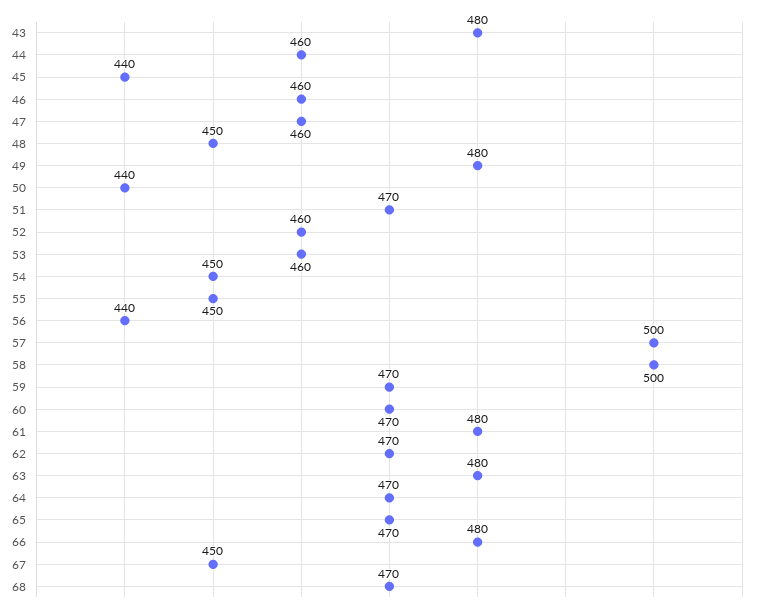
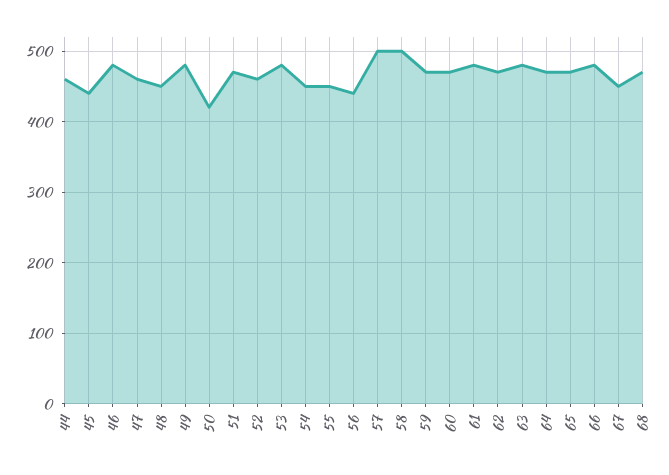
  {
-   "43": 480,
    "44": 460,
    "45": 440,
-   "46": 460,
+   "46": 480,
    "47": 460,
    "48": 450,
    "49": 480,
-   "50": 440,
+   "50": 420,
    "51": 470,
    "52": 460,
-   "53": 460,
+   "53": 480,
    "54": 450,
    "55": 450,
    "56": 440,
    "57": 500,
    "58": 500,
    "59": 470,
    "60": 470,
    "61": 480,
    "62": 470,
    "63": 480,
    "64": 470,
    "65": 470,
    "66": 480,
    "67": 450,
    "68": 470
  }

